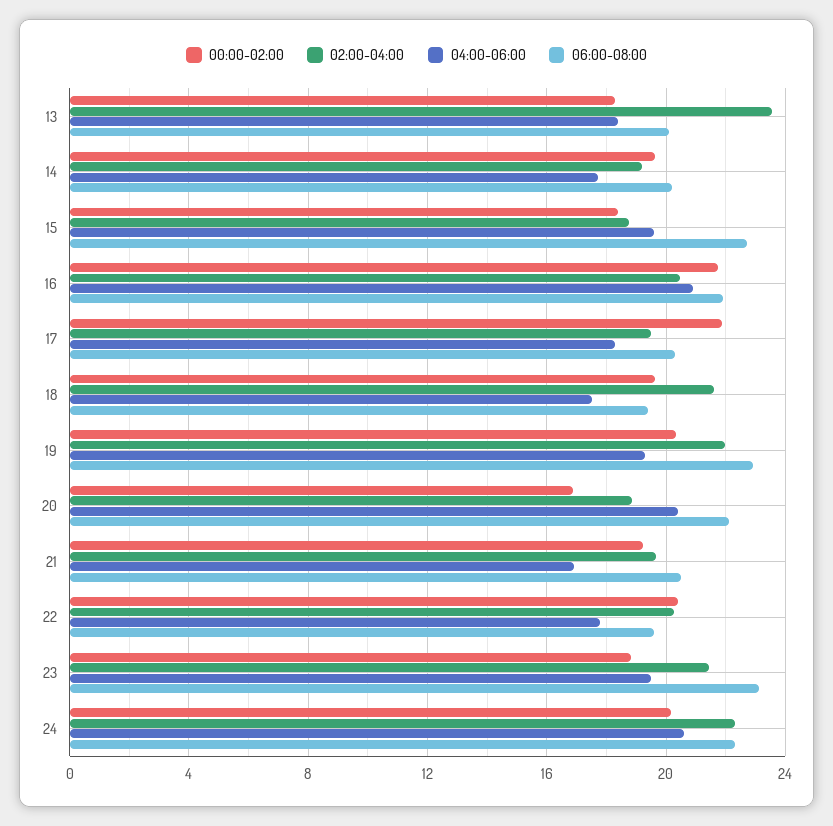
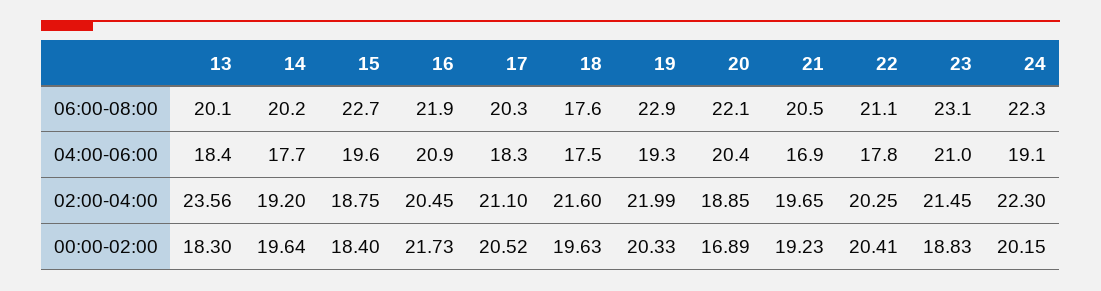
  {
    "00:00-02:00": {
      "13": 18.3,
      "14": 19.64,
      "15": 18.4,
      "16": 21.73,
-     "17": 22,
+     "17": 20.52,
      "18": 19.63,
      "19": 20.33,
      "20": 16.89,
      "21": 19.23,
      "22": 20.41,
      "23": 18.83,
      "24": 20.15
    },
    "02:00-04:00": {
      "13": 23.56,
      "14": 19.2,
      "15": 18.75,
      "16": 20.45,
-     "17": 19.5,
+     "17": 21.1,
      "18": 21.6,
      "19": 21.99,
      "20": 18.85,
      "21": 19.65,
      "22": 20.25,
      "23": 21.45,
      "24": 22.3
    },
    "04:00-06:00": {
      "13": 18.4,
      "14": 17.7,
      "15": 19.6,
      "16": 20.9,
      "17": 18.3,
      "18": 17.5,
      "19": 19.3,
      "20": 20.4,
      "21": 16.9,
      "22": 17.8,
-     "23": 19.5,
+     "23": 21,
-     "24": 20.5
+     "24": 19.1
    },
    "06:00-08:00": {
      "13": 20.1,
      "14": 20.2,
      "15": 22.7,
      "16": 21.9,
      "17": 20.3,
-     "18": 19.5,
+     "18": 17.6,
      "19": 22.9,
      "20": 22.1,
      "21": 20.5,
-     "22": 19.5,
+     "22": 21.1,
      "23": 23.1,
      "24": 22.3
    }
  }

